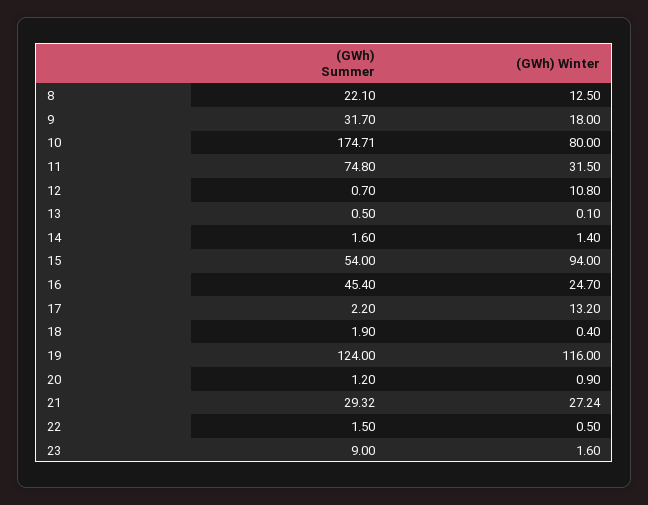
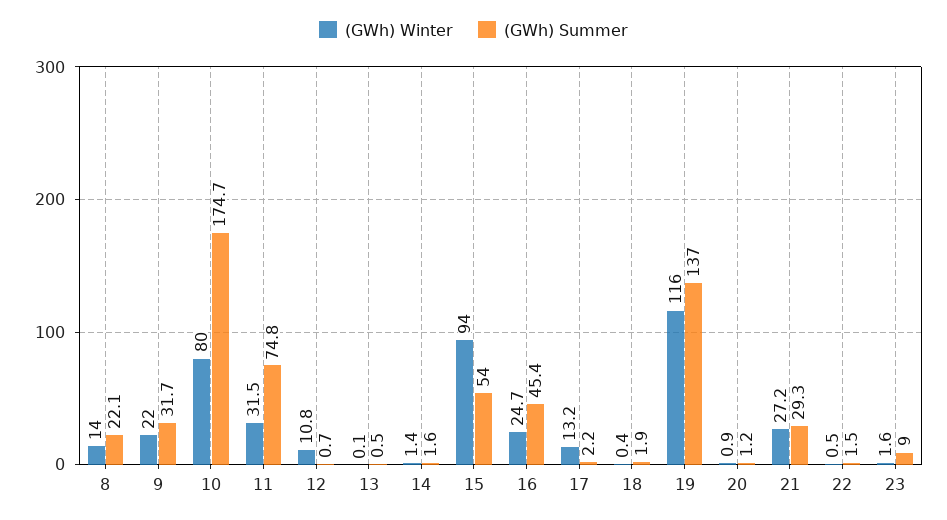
  {
    "(GWh) Summer": {
      "8": 22.1,
      "9": 31.7,
      "10": 174.71,
      "11": 74.8,
      "12": 0.7,
      "13": 0.5,
      "14": 1.6,
      "15": 54,
      "16": 45.4,
      "17": 2.2,
      "18": 1.9,
-     "19": 124,
+     "19": 137,
      "20": 1.2,
      "21": 29.32,
      "22": 1.5,
      "23": 9
    },
    "(GWh) Winter": {
-     "8": 12.5,
+     "8": 14,
-     "9": 18,
+     "9": 22,
      "10": 80,
      "11": 31.5,
      "12": 10.8,
      "13": 0.1,
      "14": 1.4,
      "15": 94,
      "16": 24.7,
      "17": 13.2,
      "18": 0.4,
      "19": 116,
      "20": 0.9,
      "21": 27.24,
      "22": 0.5,
      "23": 1.6
    }
  }

